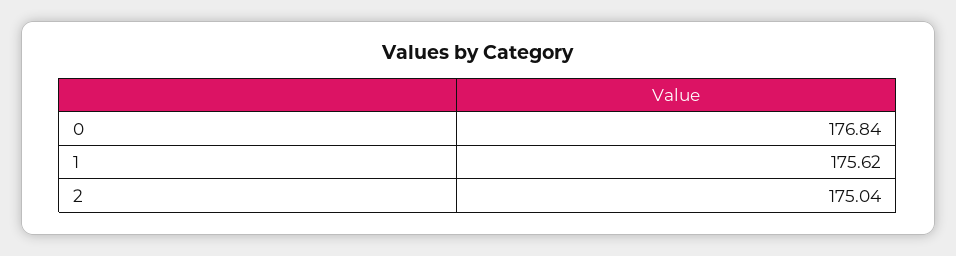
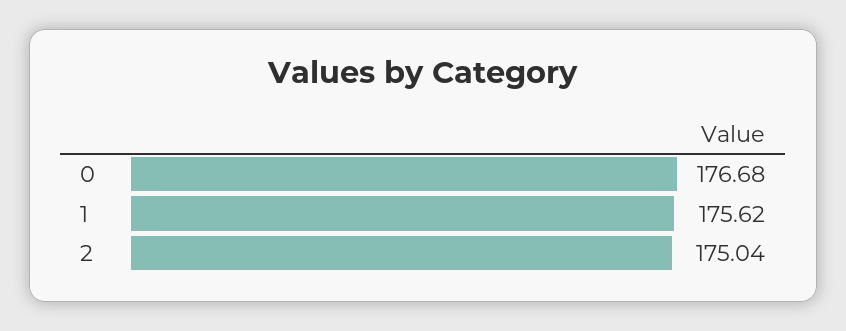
  {
-   "0": 176.84,
+   "0": 176.68,
    "1": 175.62,
    "2": 175.04
  }

